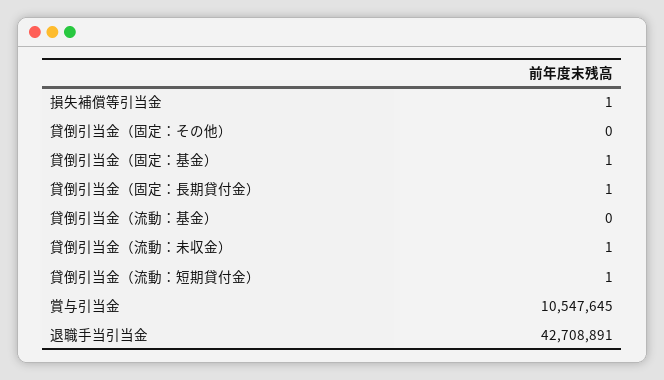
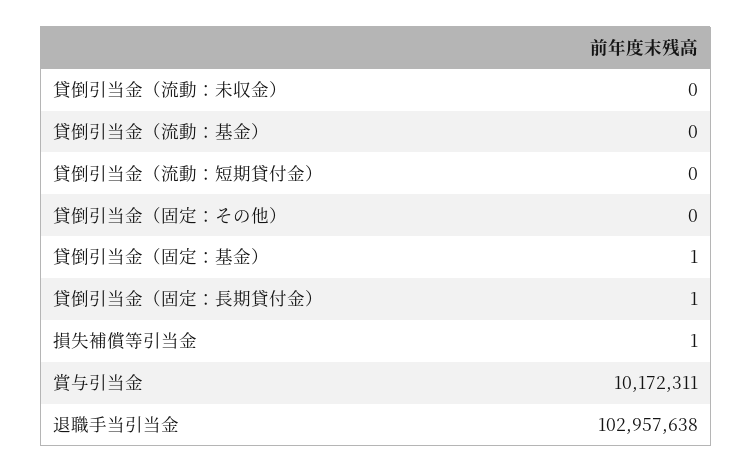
  {
    "損失補償等引当金": 1,
    "貸倒引当金（固定：その他）": 0,
    "貸倒引当金（固定：基金）": 1,
    "貸倒引当金（固定：長期貸付金）": 1,
    "貸倒引当金（流動：基金）": 0,
-   "貸倒引当金（流動：未収金）": 1,
+   "貸倒引当金（流動：未収金）": 0,
-   "貸倒引当金（流動：短期貸付金）": 1,
+   "貸倒引当金（流動：短期貸付金）": 0,
-   "賞与引当金": 10547645,
+   "賞与引当金": 10172311,
-   "退職手当引当金": 42708891
+   "退職手当引当金": 102957638
  }

